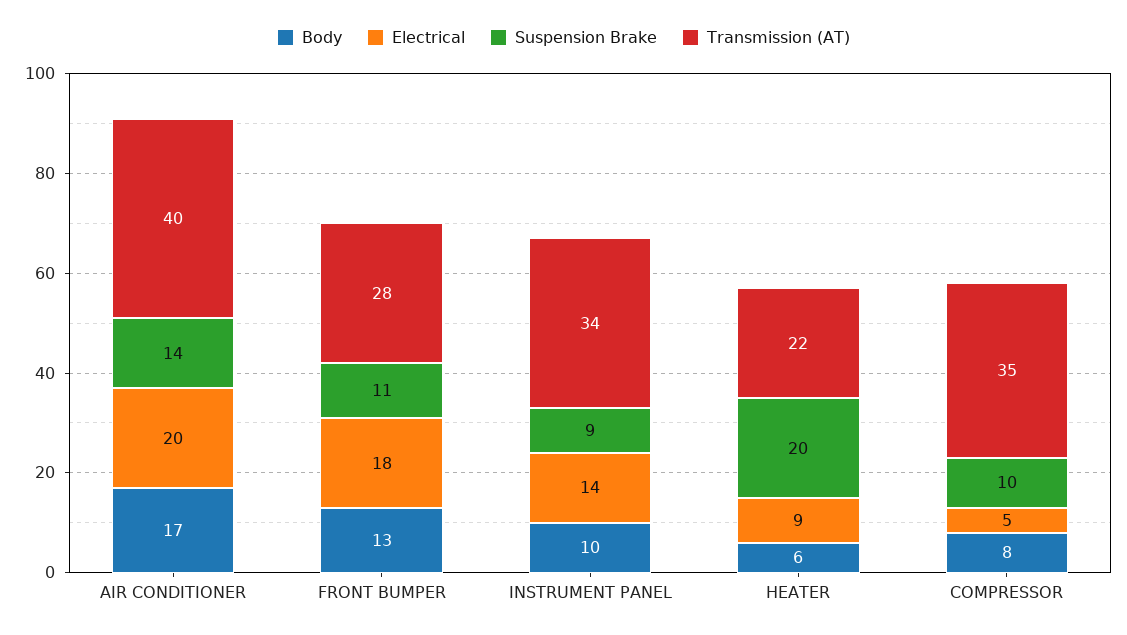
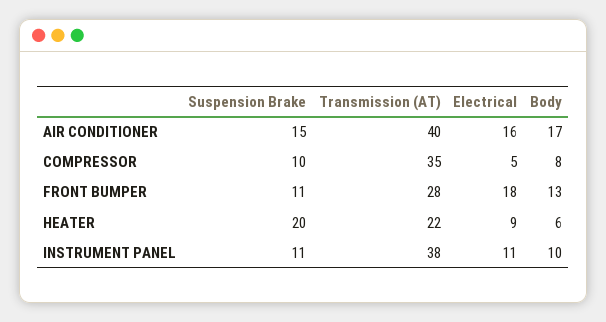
  {
    "Body": {
      "AIR CONDITIONER": 17,
      "FRONT BUMPER": 13,
      "INSTRUMENT PANEL": 10,
      "HEATER": 6,
      "COMPRESSOR": 8
    },
    "Electrical": {
-     "AIR CONDITIONER": 20,
+     "AIR CONDITIONER": 16,
      "FRONT BUMPER": 18,
-     "INSTRUMENT PANEL": 14,
+     "INSTRUMENT PANEL": 11,
      "HEATER": 9,
      "COMPRESSOR": 5
    },
    "Suspension Brake": {
-     "AIR CONDITIONER": 14,
+     "AIR CONDITIONER": 15,
      "FRONT BUMPER": 11,
-     "INSTRUMENT PANEL": 9,
+     "INSTRUMENT PANEL": 11,
      "HEATER": 20,
      "COMPRESSOR": 10
    },
    "Transmission (AT)": {
      "AIR CONDITIONER": 40,
      "FRONT BUMPER": 28,
-     "INSTRUMENT PANEL": 34,
+     "INSTRUMENT PANEL": 38,
      "HEATER": 22,
      "COMPRESSOR": 35
    }
  }

